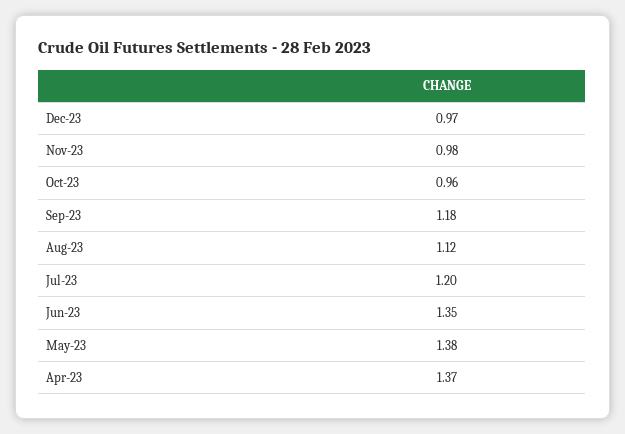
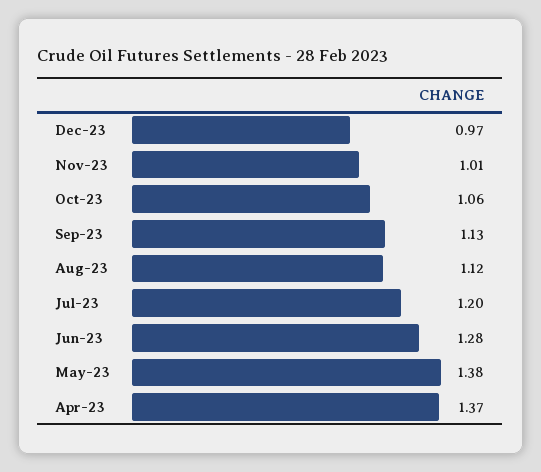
  {
    "Dec-23": 0.97,
-   "Nov-23": 0.98,
+   "Nov-23": 1.01,
-   "Oct-23": 0.96,
+   "Oct-23": 1.06,
-   "Sep-23": 1.18,
+   "Sep-23": 1.13,
    "Aug-23": 1.12,
    "Jul-23": 1.2,
-   "Jun-23": 1.35,
+   "Jun-23": 1.28,
    "May-23": 1.38,
    "Apr-23": 1.37
  }

